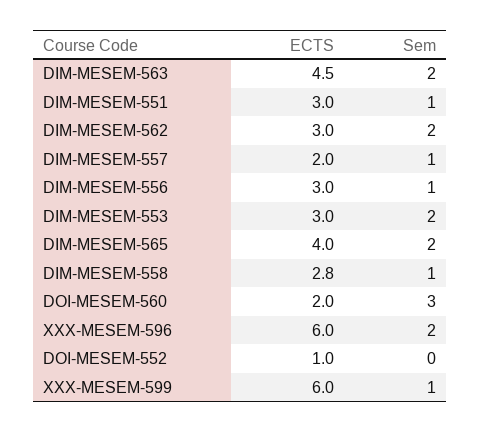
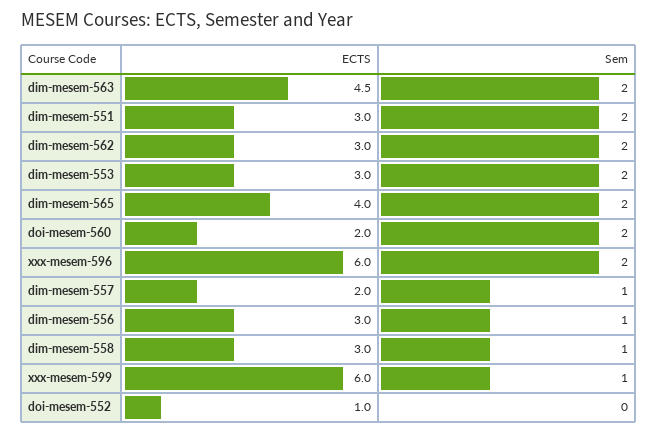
  {
    "ECTS": {
      "DIM-MESEM-563": 4.5,
      "DIM-MESEM-551": 3,
      "DIM-MESEM-562": 3,
      "DIM-MESEM-557": 2,
      "DIM-MESEM-556": 3,
      "DIM-MESEM-553": 3,
      "DIM-MESEM-565": 4,
-     "DIM-MESEM-558": 2.8,
+     "DIM-MESEM-558": 3,
      "DOI-MESEM-560": 2,
      "XXX-MESEM-596": 6,
      "DOI-MESEM-552": 1,
      "XXX-MESEM-599": 6
    },
    "Sem": {
      "DIM-MESEM-563": 2,
-     "DIM-MESEM-551": 1,
+     "DIM-MESEM-551": 2,
      "DIM-MESEM-562": 2,
      "DIM-MESEM-557": 1,
      "DIM-MESEM-556": 1,
      "DIM-MESEM-553": 2,
      "DIM-MESEM-565": 2,
      "DIM-MESEM-558": 1,
-     "DOI-MESEM-560": 3,
+     "DOI-MESEM-560": 2,
      "XXX-MESEM-596": 2,
      "DOI-MESEM-552": 0,
      "XXX-MESEM-599": 1
    }
  }

